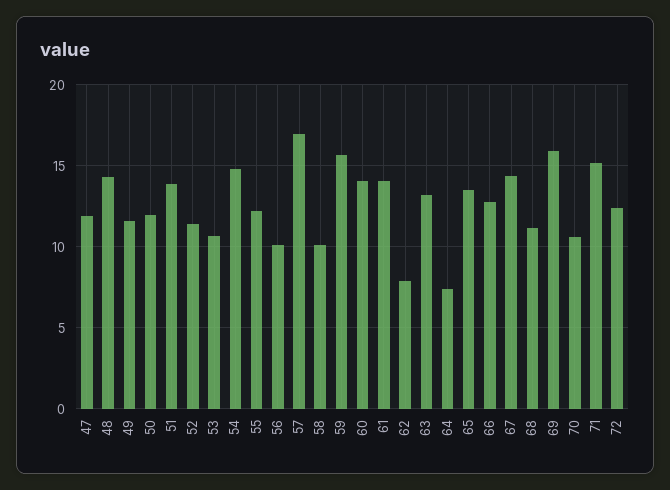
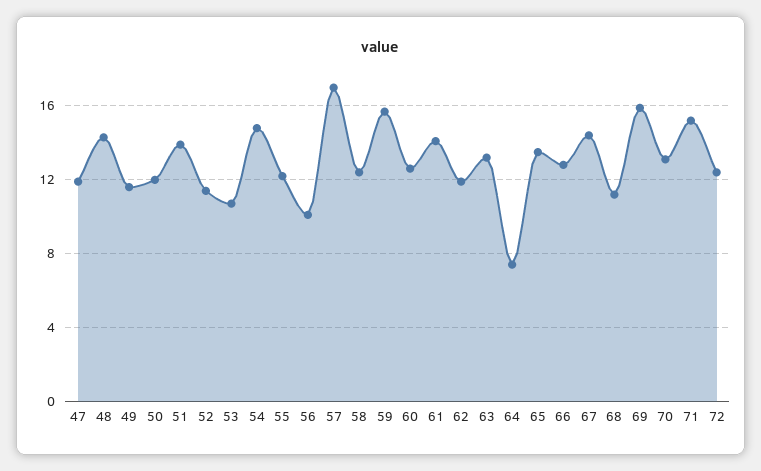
  {
    "47": 12,
    "48": 14.5,
    "49": 11.5,
    "50": 12,
    "51": 14,
    "52": 11.5,
    "53": 10.5,
    "54": 15,
    "55": 12,
    "56": 10,
    "57": 17,
-   "58": 10,
+   "58": 12.5,
    "59": 15.5,
-   "60": 14,
+   "60": 12.5,
    "61": 14,
-   "62": 8,
+   "62": 12,
    "63": 13,
    "64": 7.5,
    "65": 13.5,
    "66": 13,
    "67": 14.5,
    "68": 11,
    "69": 16,
-   "70": 10.5,
+   "70": 13,
    "71": 15,
    "72": 12.5
  }

